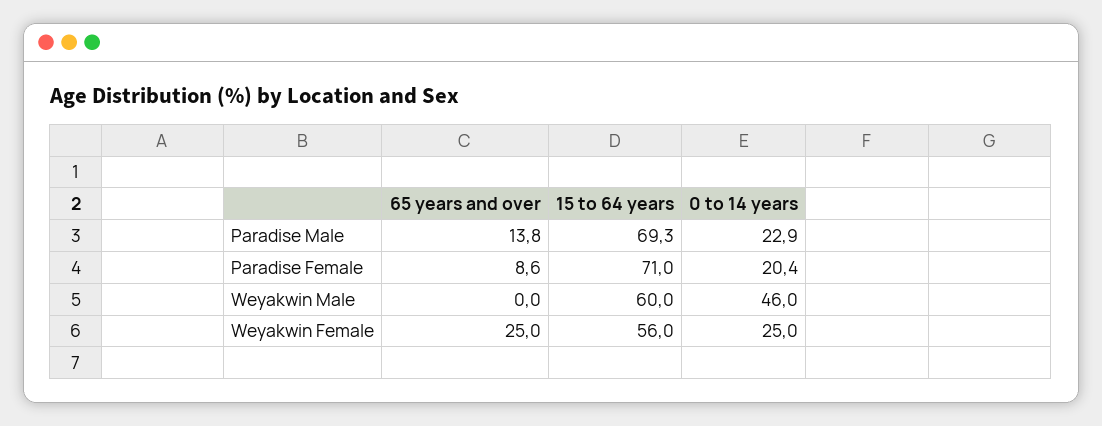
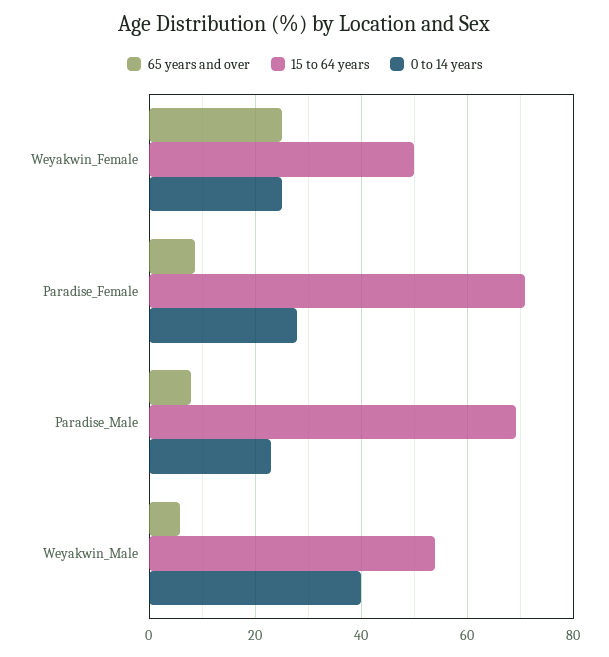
  {
    "65 years and over": {
-     "Paradise Male": 13.8,
+     "Paradise Male": 8,
      "Paradise Female": 8.6,
-     "Weyakwin Male": 0,
+     "Weyakwin Male": 6,
      "Weyakwin Female": 25
    },
    "15 to 64 years": {
      "Paradise Male": 69.3,
      "Paradise Female": 71,
-     "Weyakwin Male": 60,
+     "Weyakwin Male": 54,
-     "Weyakwin Female": 56
+     "Weyakwin Female": 50
    },
    "0 to 14 years": {
      "Paradise Male": 22.9,
-     "Paradise Female": 20.4,
+     "Paradise Female": 28,
-     "Weyakwin Male": 46,
+     "Weyakwin Male": 40,
      "Weyakwin Female": 25
    }
  }

